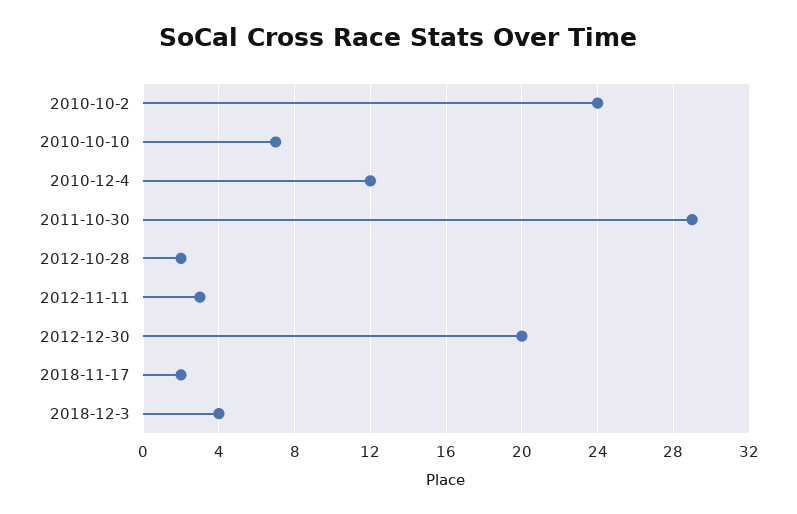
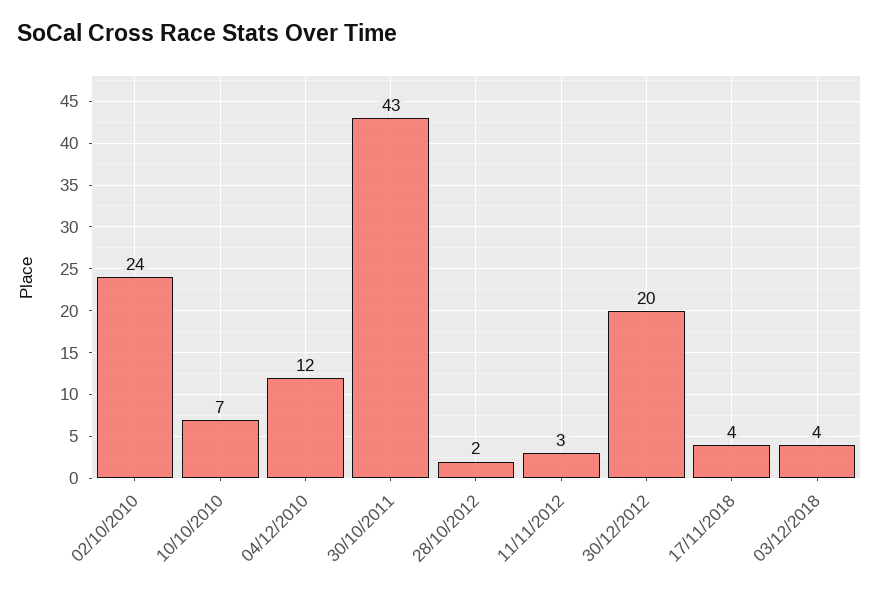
  {
    "2010-10-2": 24,
    "2010-10-10": 7,
    "2010-12-4": 12,
-   "2011-10-30": 29,
+   "2011-10-30": 43,
    "2012-10-28": 2,
    "2012-11-11": 3,
    "2012-12-30": 20,
-   "2018-11-17": 2,
+   "2018-11-17": 4,
    "2018-12-3": 4
  }

